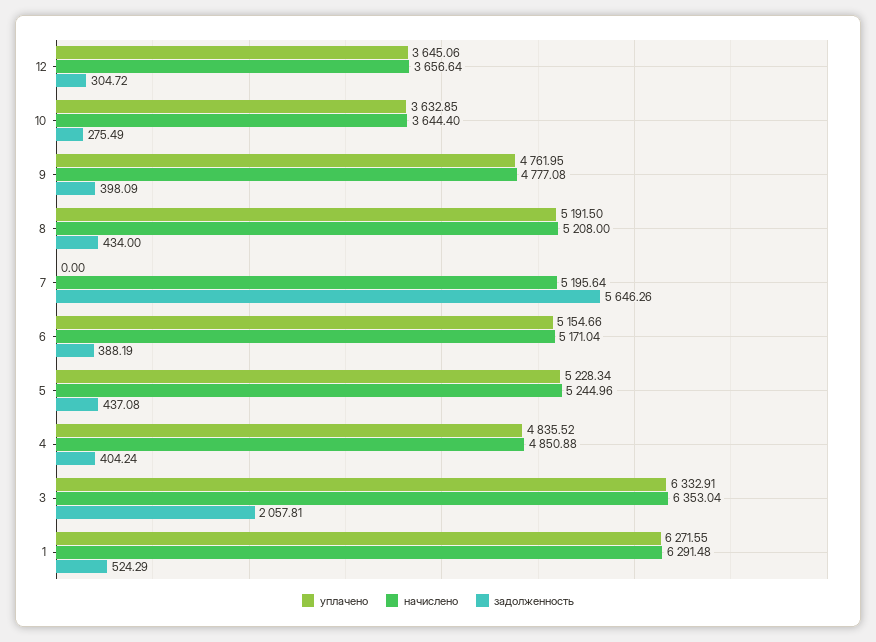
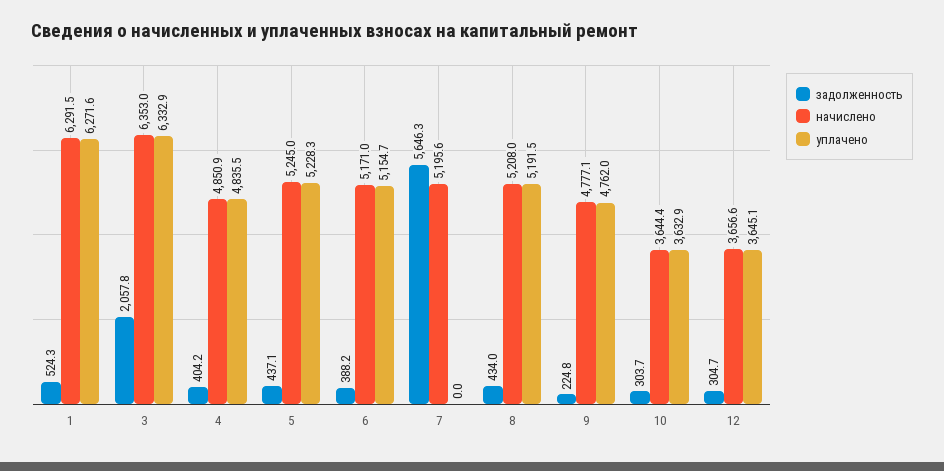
  {
    "уплачено": {
      "12": 3645.06,
      "10": 3632.85,
      "9": 4761.95,
      "8": 5191.5,
      "7": 0,
      "6": 5154.66,
      "5": 5228.34,
      "4": 4835.52,
      "3": 6332.91,
      "1": 6271.55
    },
    "начислено": {
      "12": 3656.64,
      "10": 3644.4,
      "9": 4777.08,
      "8": 5208,
      "7": 5195.64,
      "6": 5171.04,
      "5": 5244.96,
      "4": 4850.88,
      "3": 6353.04,
      "1": 6291.48
    },
    "задолженность": {
      "12": 304.72,
-     "10": 275.49,
+     "10": 303.7,
-     "9": 398.09,
+     "9": 224.8,
      "8": 434,
      "7": 5646.26,
      "6": 388.19,
      "5": 437.08,
      "4": 404.24,
      "3": 2057.81,
      "1": 524.29
    }
  }

